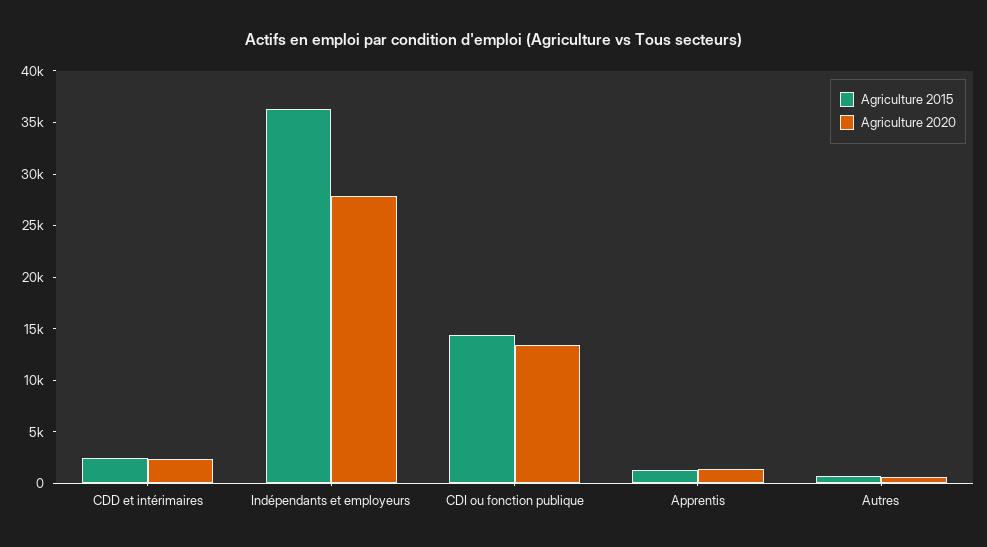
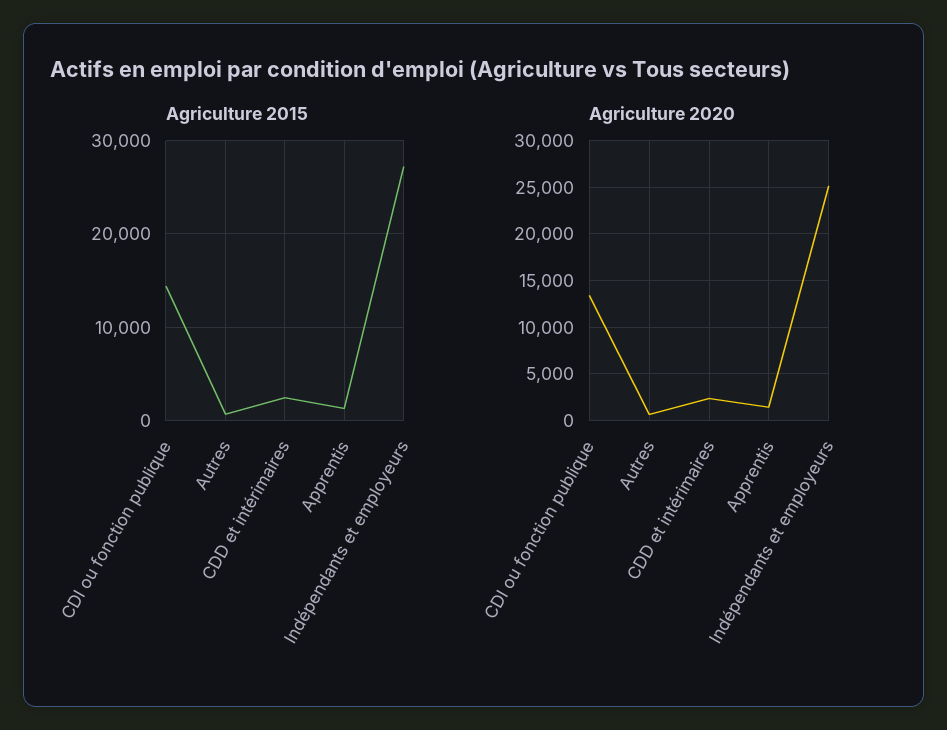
  {
    "Agriculture 2015": {
      "CDD et intérimaires": 2000,
-     "Indépendants et employeurs": 36000,
+     "Indépendants et employeurs": 27000,
      "CDI ou fonction publique": 14000,
      "Apprentis": 1000,
      "Autres": 1000
    },
    "Agriculture 2020": {
      "CDD et intérimaires": 2000,
-     "Indépendants et employeurs": 28000,
+     "Indépendants et employeurs": 25000,
      "CDI ou fonction publique": 13000,
      "Apprentis": 1000,
      "Autres": 1000
    }
  }

